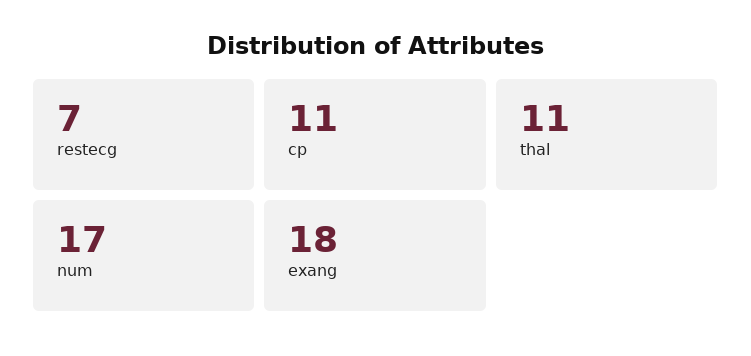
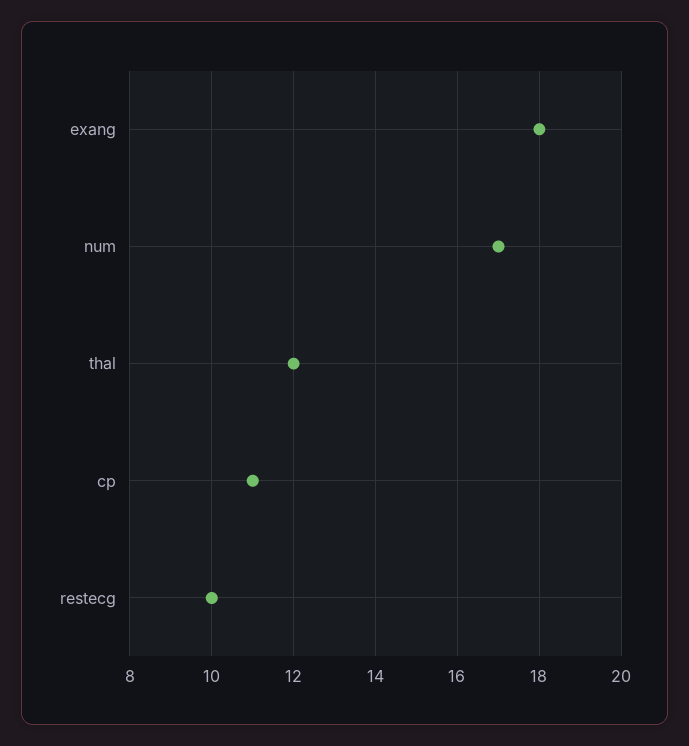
  {
-   "restecg": 7,
+   "restecg": 10,
    "cp": 11,
-   "thal": 11,
+   "thal": 12,
    "num": 17,
    "exang": 18
  }

